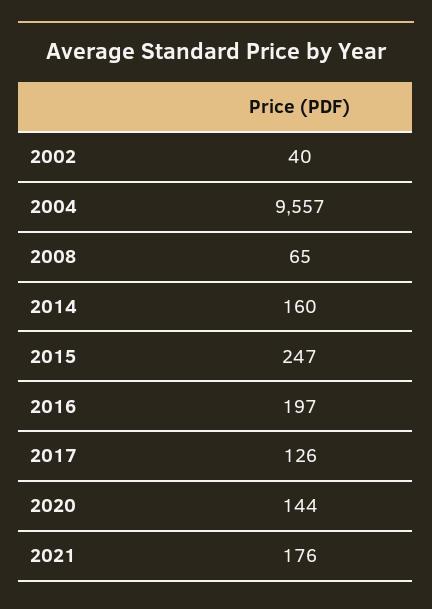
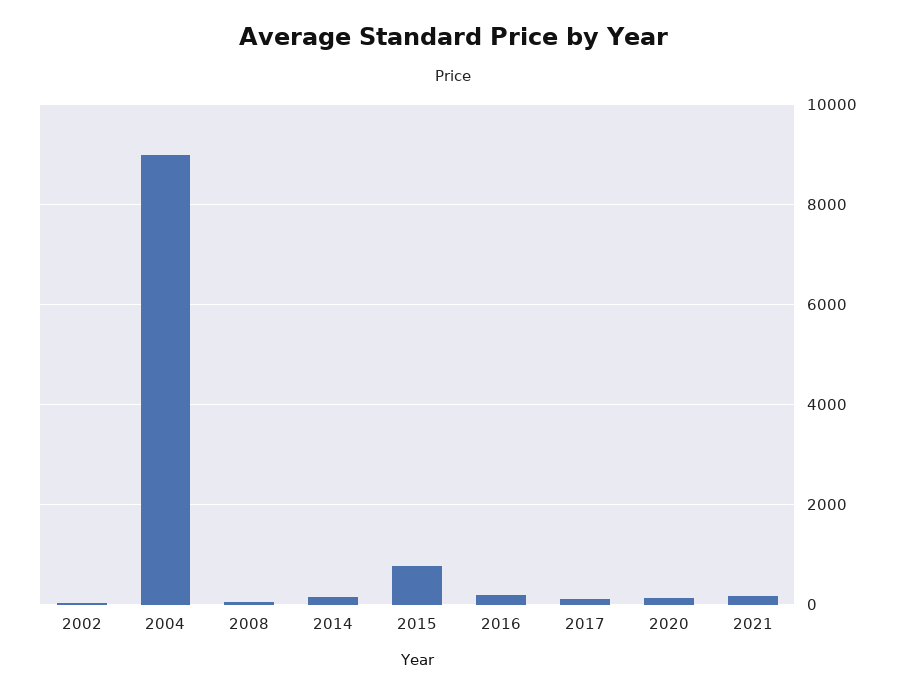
  {
    "2002": 40,
-   "2004": 9557,
+   "2004": 9000,
    "2008": 65,
    "2014": 160,
-   "2015": 247,
+   "2015": 800,
    "2016": 197,
    "2017": 126,
    "2020": 144,
    "2021": 176
  }

